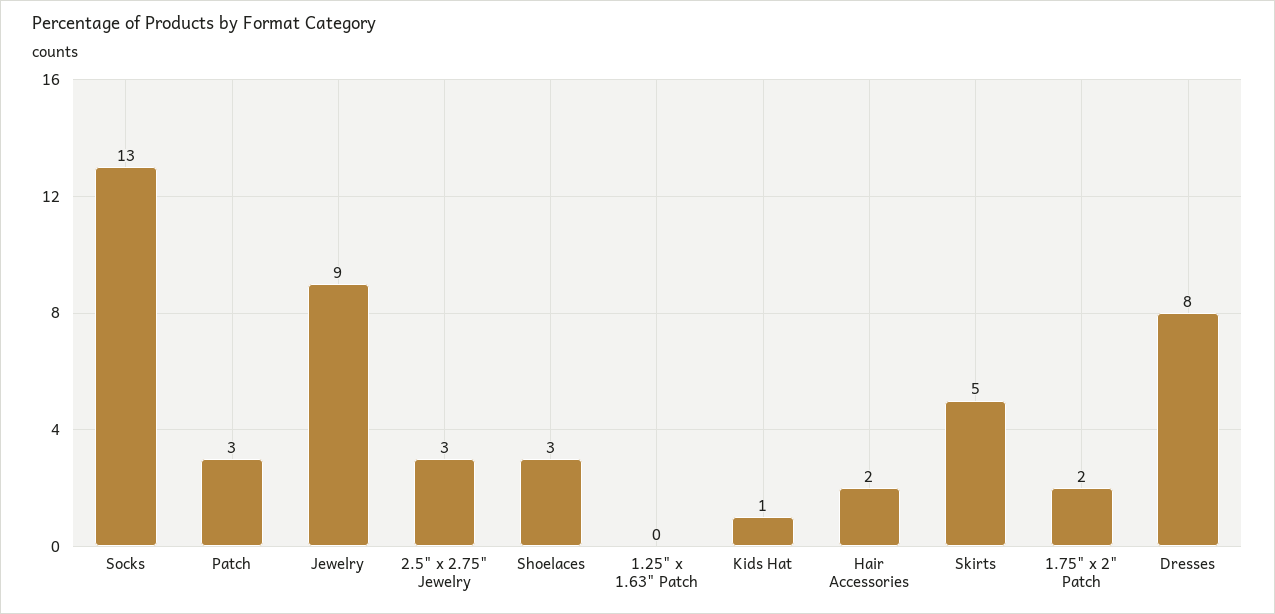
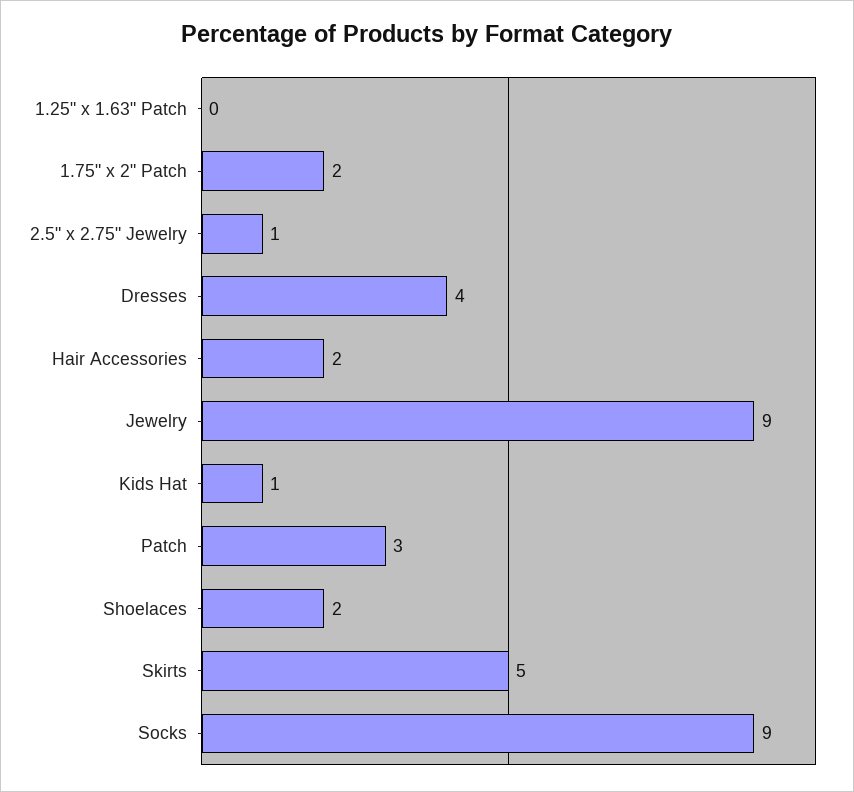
  {
-   "Socks": 13,
+   "Socks": 9,
    "Patch": 3,
    "Jewelry": 9,
-   "2.5\" x 2.75\" Jewelry": 3,
+   "2.5\" x 2.75\" Jewelry": 1,
-   "Shoelaces": 3,
+   "Shoelaces": 2,
    "1.25\" x 1.63\" Patch": 0,
    "Kids Hat": 1,
    "Hair Accessories": 2,
    "Skirts": 5,
    "1.75\" x 2\" Patch": 2,
-   "Dresses": 8
+   "Dresses": 4
  }

